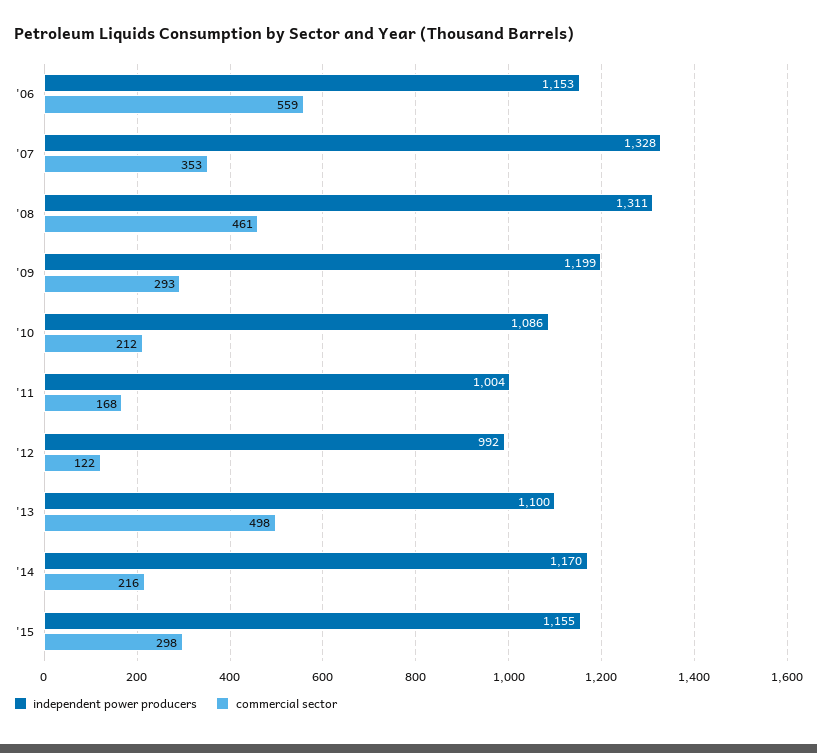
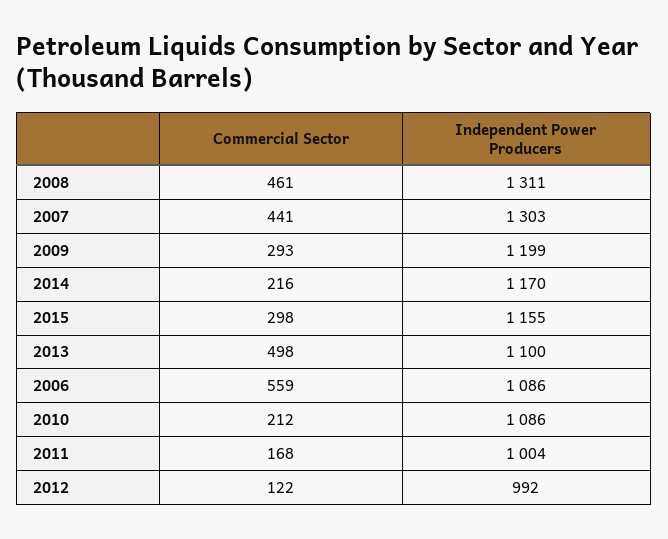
  {
    "independent power producers": {
-     "'06": 1153,
+     "'06": 1086,
-     "'07": 1328,
+     "'07": 1303,
      "'08": 1311,
      "'09": 1199,
      "'10": 1086,
      "'11": 1004,
      "'12": 992,
      "'13": 1100,
      "'14": 1170,
      "'15": 1155
    },
    "commercial sector": {
      "'06": 559,
-     "'07": 353,
+     "'07": 441,
      "'08": 461,
      "'09": 293,
      "'10": 212,
      "'11": 168,
      "'12": 122,
      "'13": 498,
      "'14": 216,
      "'15": 298
    }
  }

